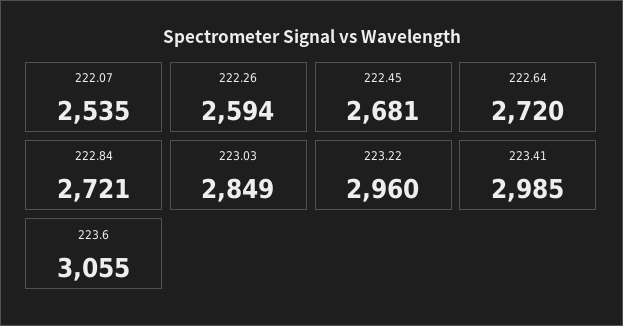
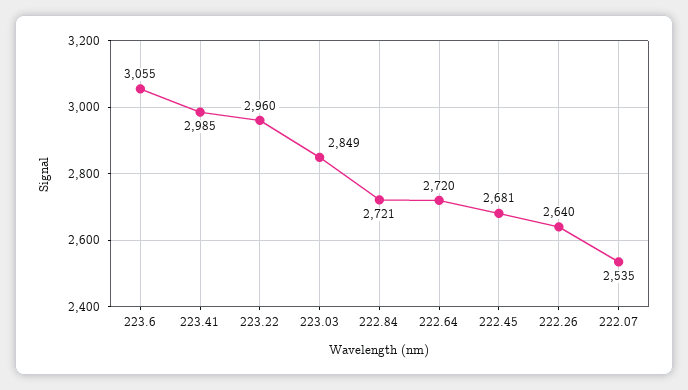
  {
    "222.07": 2535,
-   "222.26": 2594,
+   "222.26": 2640,
    "222.45": 2681,
    "222.64": 2720,
    "222.84": 2721,
    "223.03": 2849,
    "223.22": 2960,
    "223.41": 2985,
    "223.6": 3055
  }

